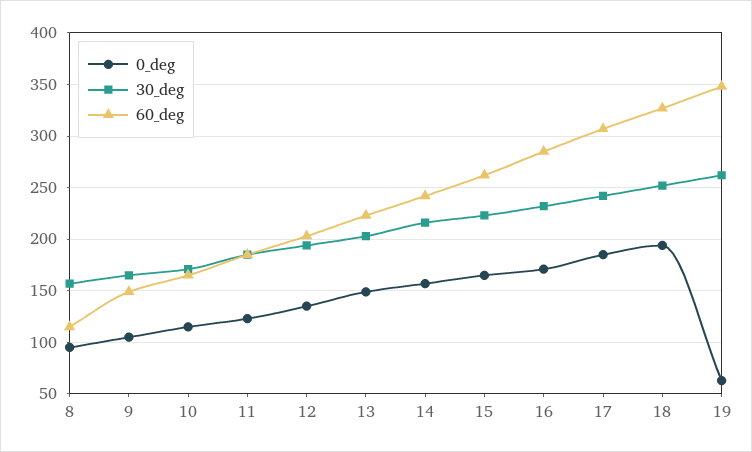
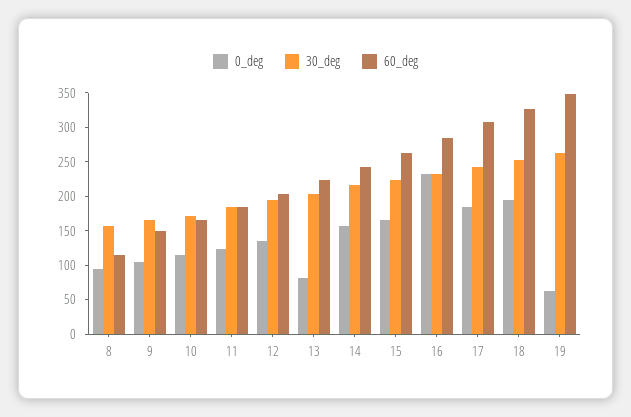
  {
    "0_deg": {
      "8": 100,
      "9": 110,
      "10": 120,
      "11": 120,
      "12": 140,
-     "13": 150,
+     "13": 75,
      "14": 160,
      "15": 170,
-     "16": 170,
+     "16": 225,
      "17": 190,
      "18": 190,
      "19": 60
    },
    "30_deg": {
      "8": 160,
      "9": 170,
      "10": 170,
      "11": 190,
      "12": 190,
      "13": 200,
      "14": 220,
      "15": 220,
      "16": 230,
      "17": 240,
      "18": 250,
      "19": 260
    },
    "60_deg": {
      "8": 120,
      "9": 150,
      "10": 170,
      "11": 190,
      "12": 200,
      "13": 220,
      "14": 240,
      "15": 260,
      "16": 290,
      "17": 310,
      "18": 330,
      "19": 350
    }
  }

